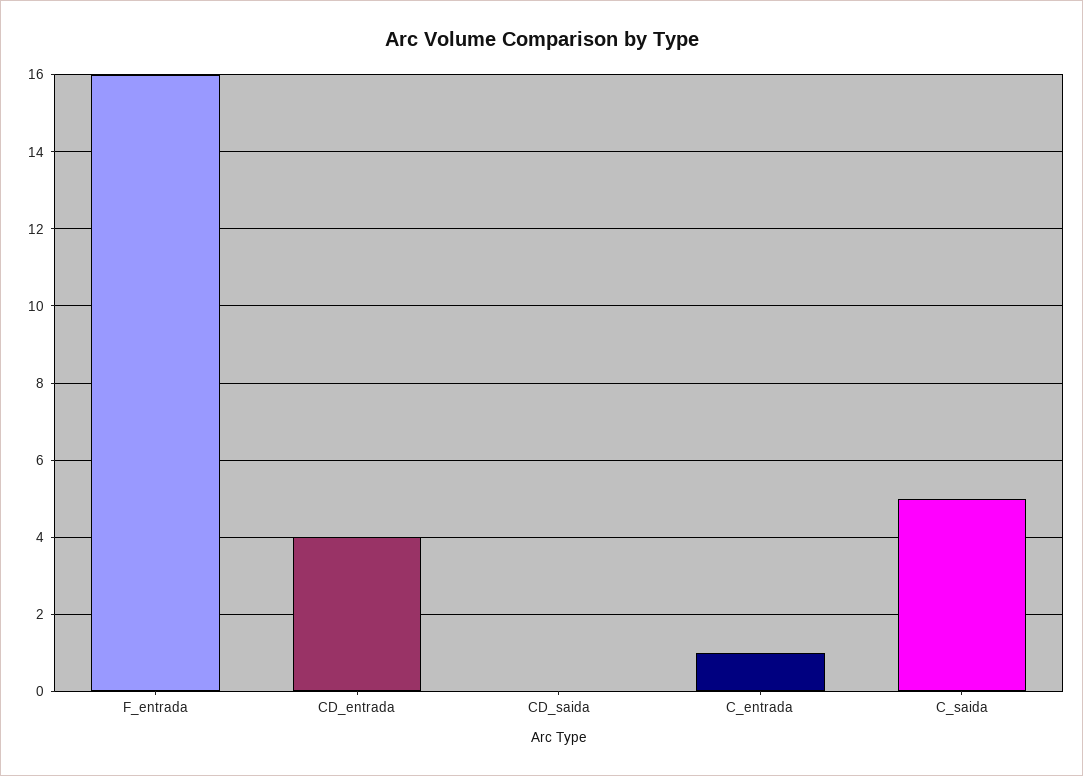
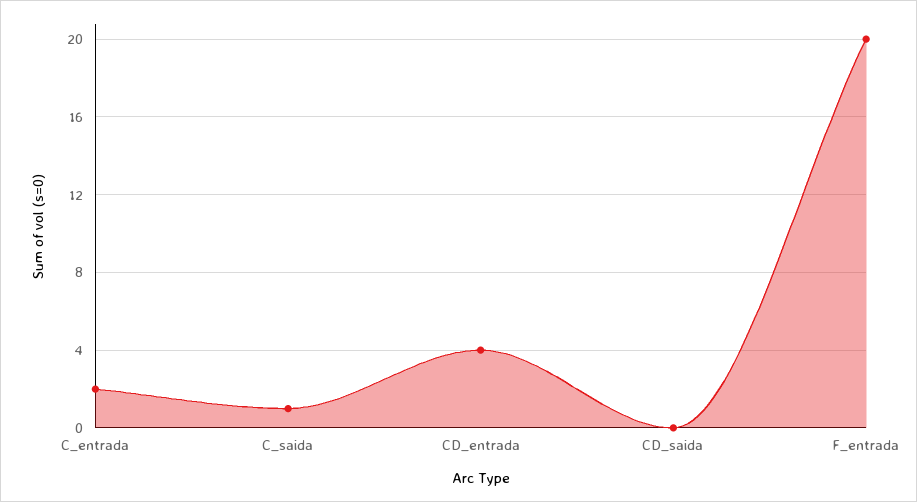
  {
-   "F_entrada": 16,
+   "F_entrada": 20,
    "CD_entrada": 4,
    "CD_saida": 0,
-   "C_entrada": 1,
+   "C_entrada": 2,
-   "C_saida": 5
+   "C_saida": 1
  }

